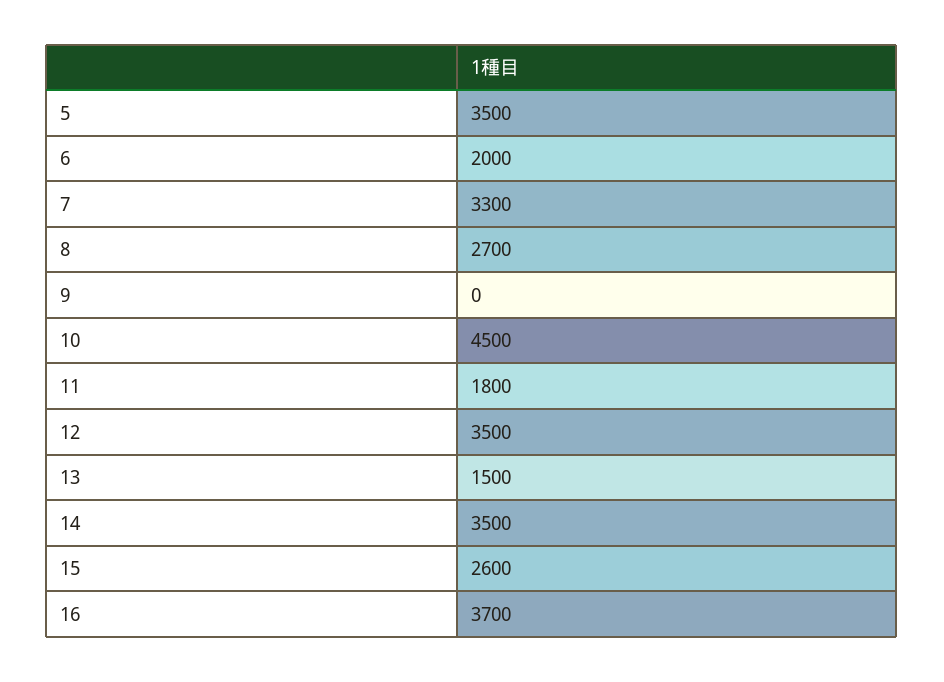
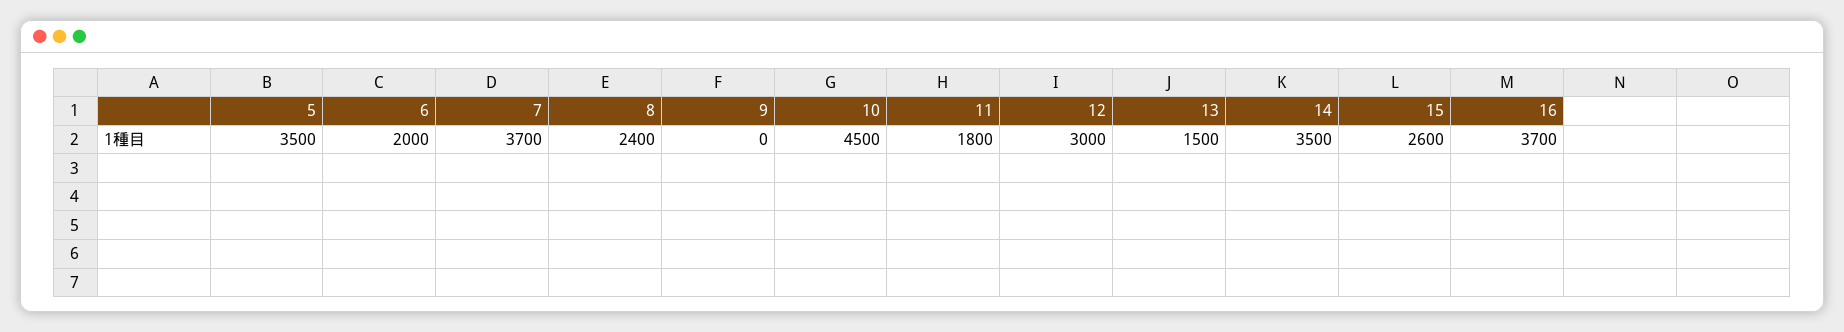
  {
    "5": 3500,
    "6": 2000,
-   "7": 3300,
+   "7": 3700,
-   "8": 2700,
+   "8": 2400,
    "9": 0,
    "10": 4500,
    "11": 1800,
-   "12": 3500,
+   "12": 3000,
    "13": 1500,
    "14": 3500,
    "15": 2600,
    "16": 3700
  }

